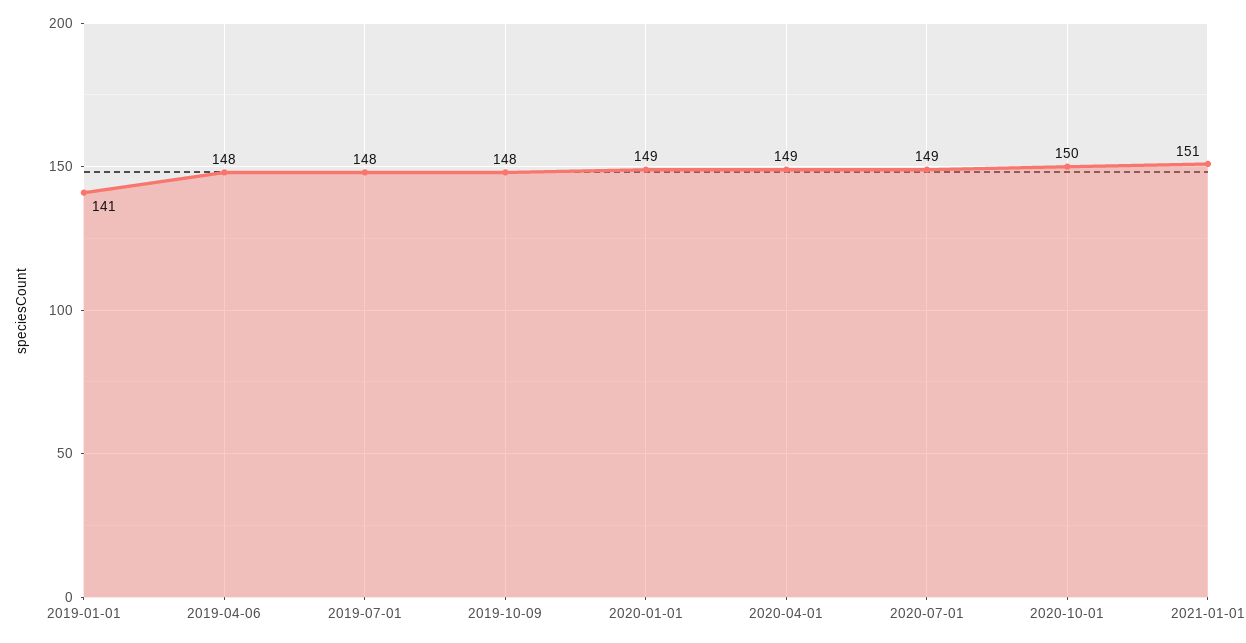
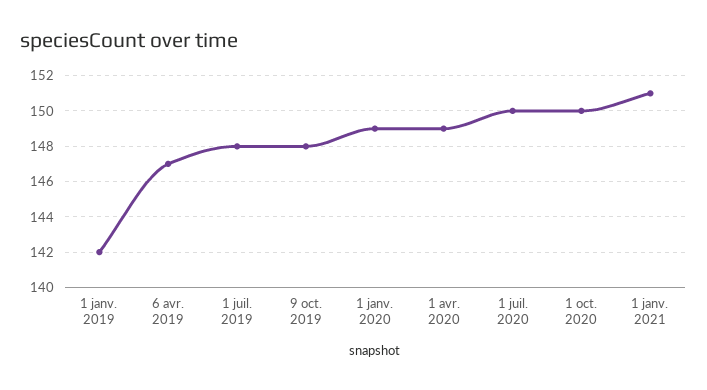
  {
-   "2019-01-01": 141,
+   "2019-01-01": 142,
-   "2019-04-06": 148,
+   "2019-04-06": 147,
    "2019-07-01": 148,
    "2019-10-09": 148,
    "2020-01-01": 149,
    "2020-04-01": 149,
-   "2020-07-01": 149,
+   "2020-07-01": 150,
    "2020-10-01": 150,
    "2021-01-01": 151
  }

